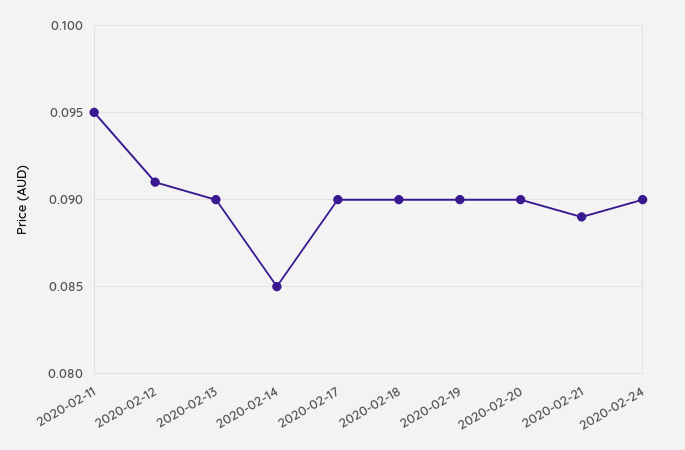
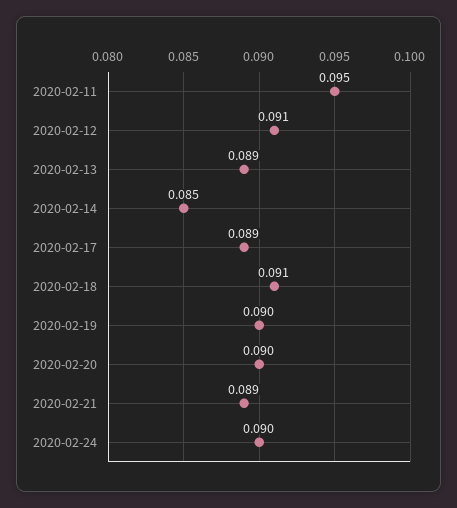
  {
    "2020-02-11": 0.095,
    "2020-02-12": 0.091,
-   "2020-02-13": 0.09,
+   "2020-02-13": 0.089,
    "2020-02-14": 0.085,
-   "2020-02-17": 0.09,
+   "2020-02-17": 0.089,
-   "2020-02-18": 0.09,
+   "2020-02-18": 0.091,
    "2020-02-19": 0.09,
    "2020-02-20": 0.09,
    "2020-02-21": 0.089,
    "2020-02-24": 0.09
  }

